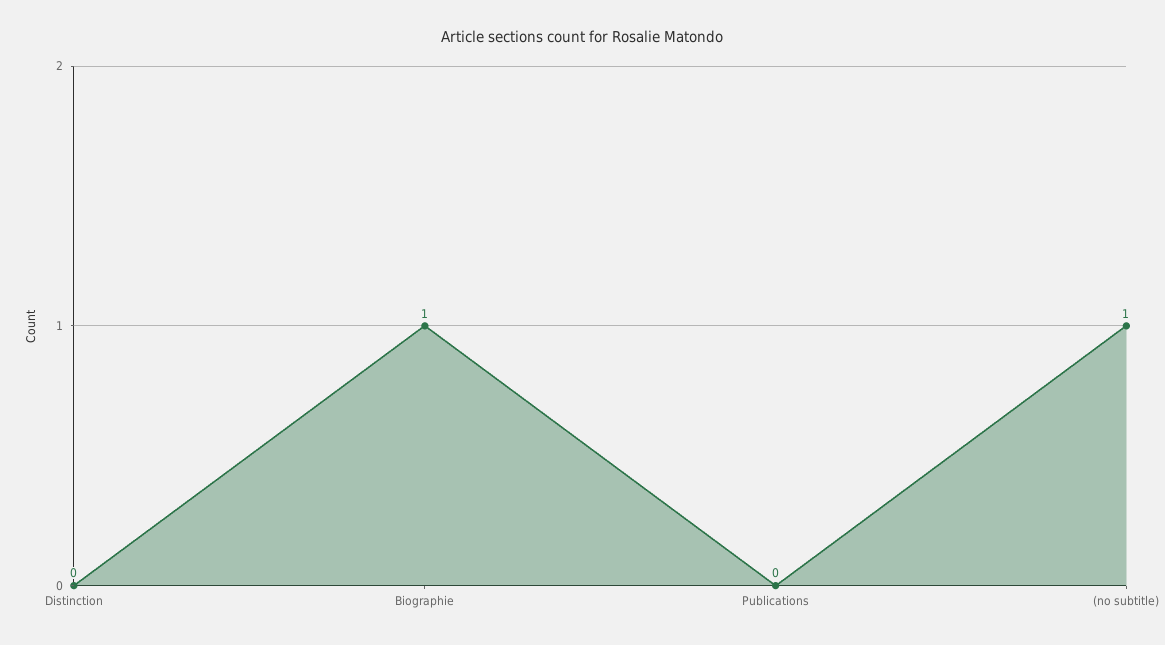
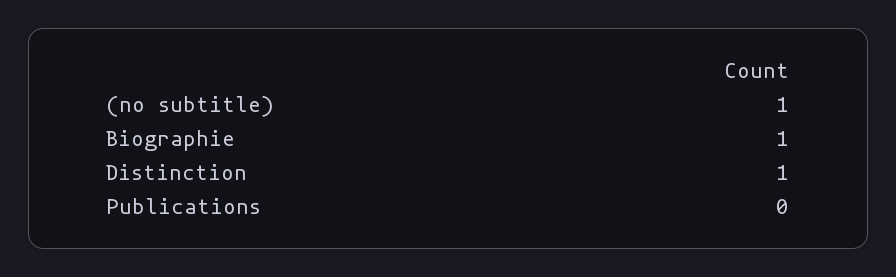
  {
-   "Distinction": 0,
+   "Distinction": 1,
    "Biographie": 1,
    "Publications": 0,
    "(no subtitle)": 1
  }

